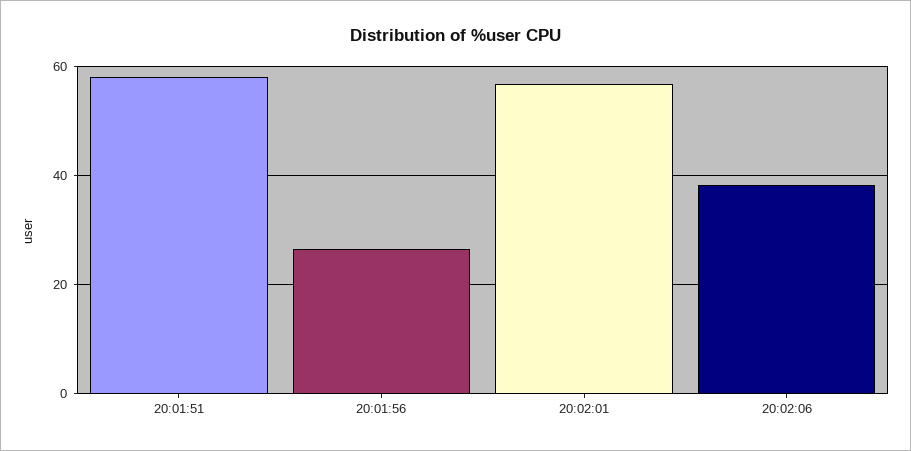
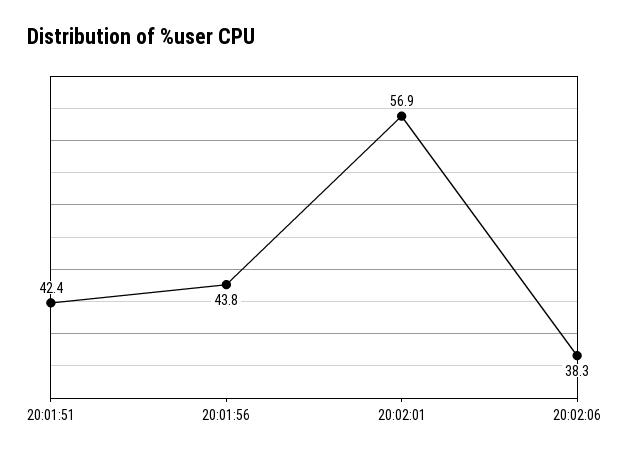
  {
-   "20:01:51": 58,
+   "20:01:51": 42.4,
-   "20:01:56": 26,
+   "20:01:56": 43.8,
    "20:02:01": 56.9,
    "20:02:06": 38.3
  }

